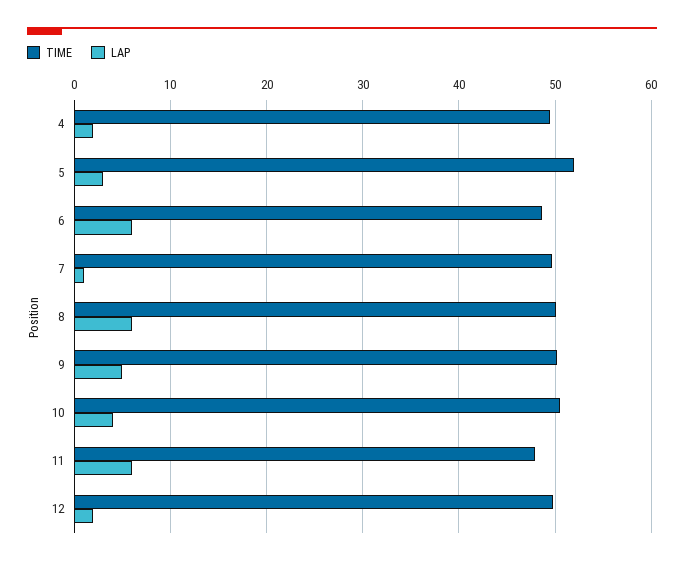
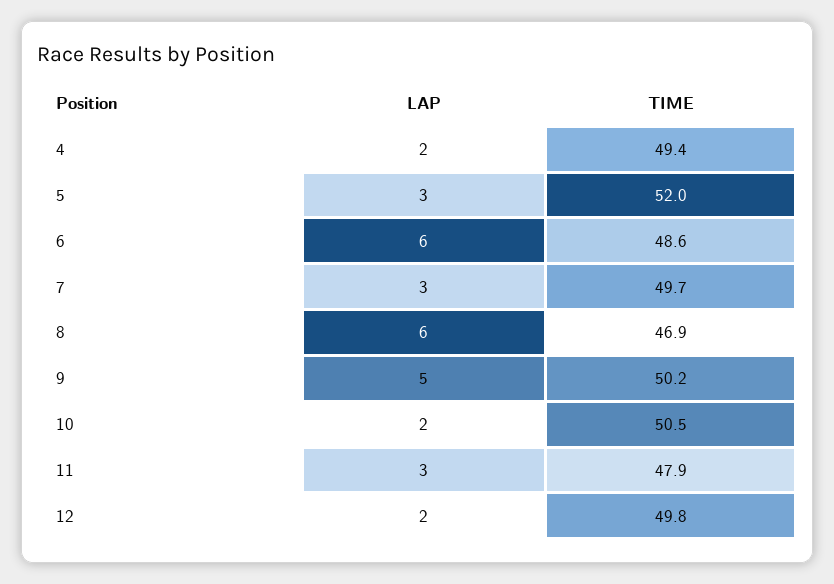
  {
    "TIME": {
      "4": 49.4,
      "5": 52,
      "6": 48.6,
      "7": 49.7,
-     "8": 50,
+     "8": 46.9,
      "9": 50.2,
      "10": 50.5,
      "11": 47.9,
      "12": 49.8
    },
    "LAP": {
      "4": 2,
      "5": 3,
      "6": 6,
-     "7": 1,
+     "7": 3,
      "8": 6,
      "9": 5,
-     "10": 4,
+     "10": 2,
-     "11": 6,
+     "11": 3,
      "12": 2
    }
  }

